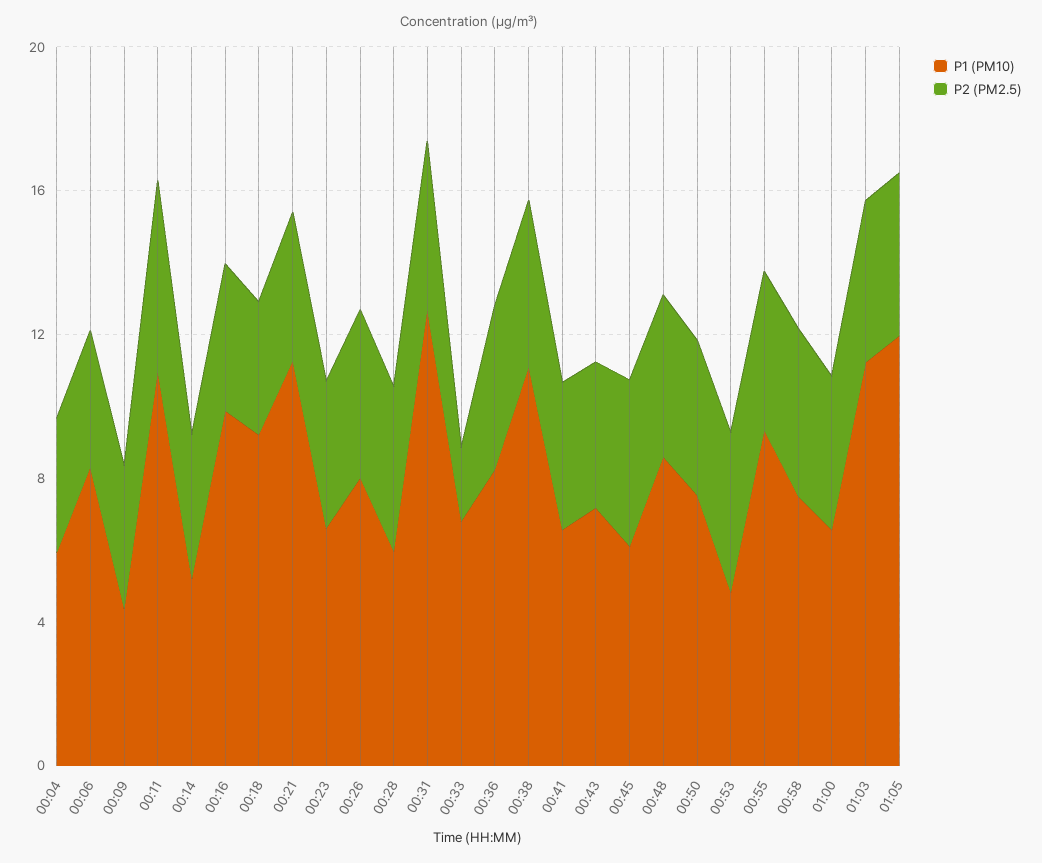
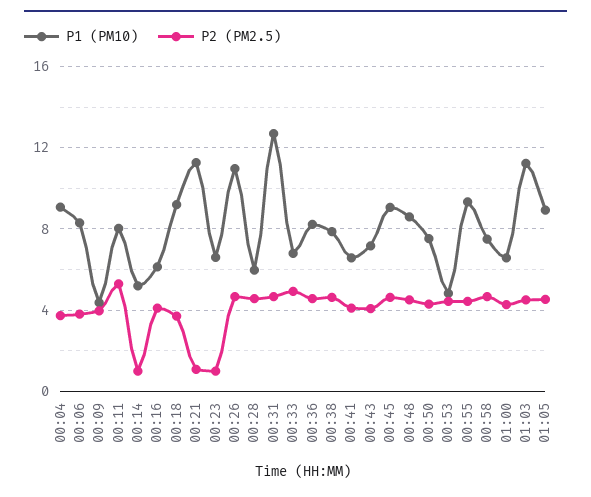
  {
    "P1 (PM10)": {
-     "00:04": 6,
+     "00:04": 9,
      "00:06": 8.5,
      "00:09": 4.5,
-     "00:11": 11,
+     "00:11": 8,
      "00:14": 5,
-     "00:16": 10,
+     "00:16": 6,
      "00:18": 9,
      "00:21": 11.5,
      "00:23": 6.5,
-     "00:26": 8,
+     "00:26": 11,
      "00:28": 6,
      "00:31": 12.5,
      "00:33": 7,
      "00:36": 8,
-     "00:38": 11,
+     "00:38": 8,
      "00:41": 6.5,
      "00:43": 7,
-     "00:45": 6,
+     "00:45": 9,
      "00:48": 8.5,
      "00:50": 7.5,
      "00:53": 5,
      "00:55": 9.5,
      "00:58": 7.5,
      "01:00": 6.5,
      "01:03": 11,
-     "01:05": 12
+     "01:05": 9
    },
    "P2 (PM2.5)": {
      "00:04": 3.5,
      "00:06": 4,
      "00:09": 4,
      "00:11": 5.5,
-     "00:14": 4,
+     "00:14": 1,
      "00:16": 4,
      "00:18": 3.5,
-     "00:21": 4,
+     "00:21": 1,
-     "00:23": 4,
+     "00:23": 1,
      "00:26": 4.5,
      "00:28": 4.5,
      "00:31": 4.5,
-     "00:33": 2,
+     "00:33": 5,
      "00:36": 4.5,
      "00:38": 4.5,
      "00:41": 4,
      "00:43": 4,
      "00:45": 4.5,
      "00:48": 4.5,
      "00:50": 4.5,
      "00:53": 4.5,
      "00:55": 4.5,
      "00:58": 4.5,
      "01:00": 4.5,
      "01:03": 4.5,
      "01:05": 4.5
    }
  }

